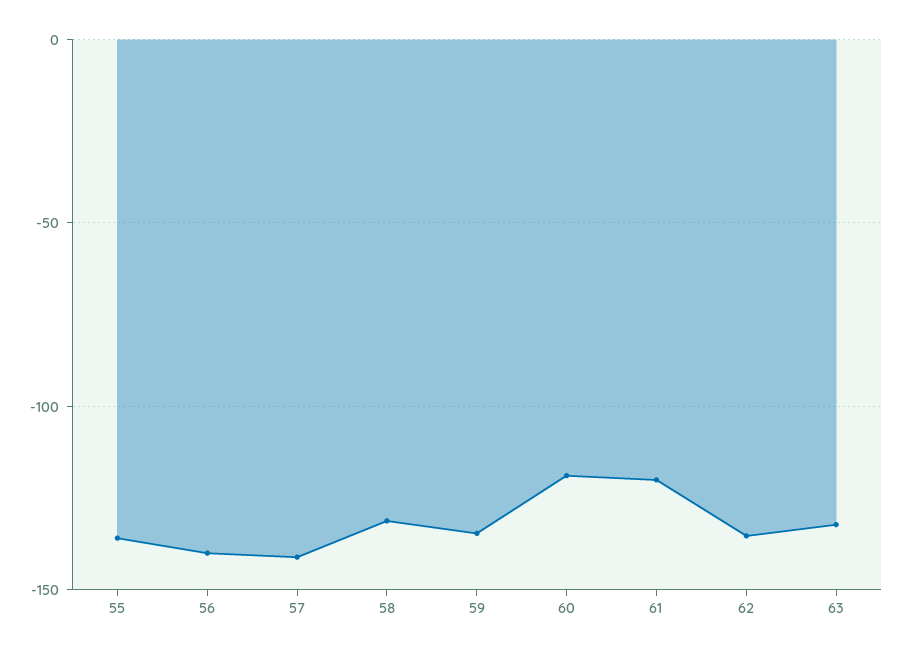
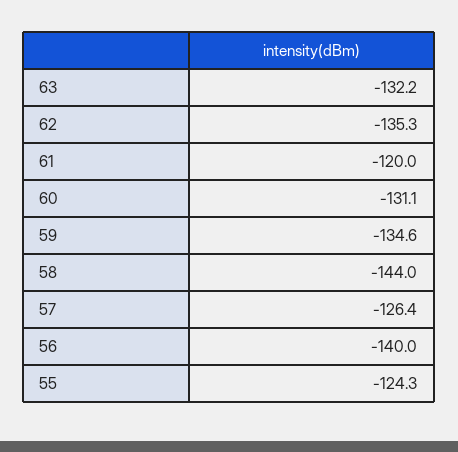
  {
-   "55": -135,
+   "55": -124.3,
    "56": -140,
-   "57": -140,
+   "57": -126.4,
-   "58": -130,
+   "58": -144,
    "59": -134.6,
-   "60": -120,
+   "60": -131.1,
    "61": -120,
    "62": -135.3,
    "63": -132.2
  }

